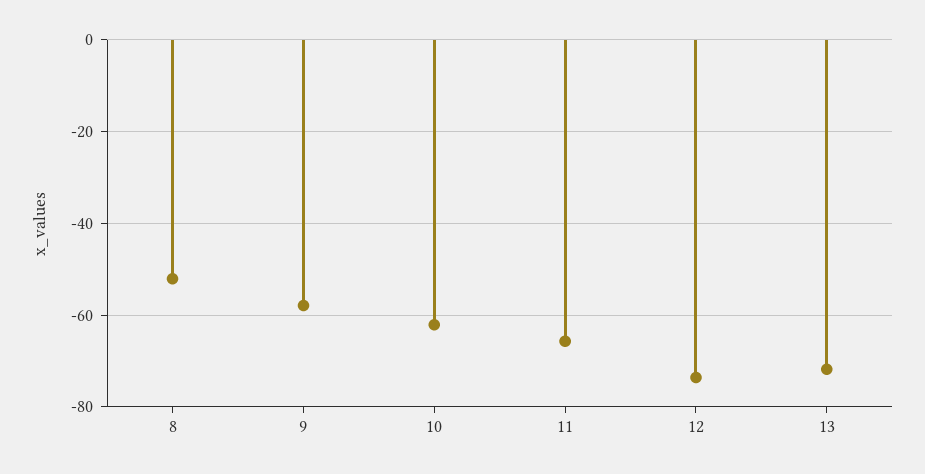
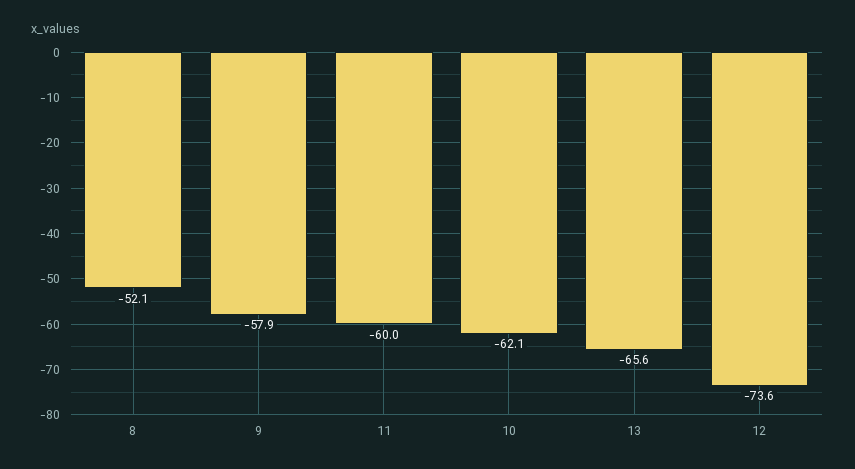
  {
    "8": -52.1,
    "9": -57.9,
    "10": -62.1,
-   "11": -66,
+   "11": -60,
    "12": -73.6,
-   "13": -72
+   "13": -65.6
  }

